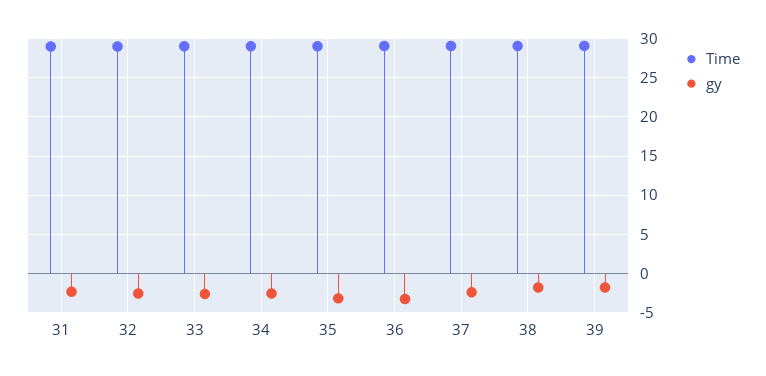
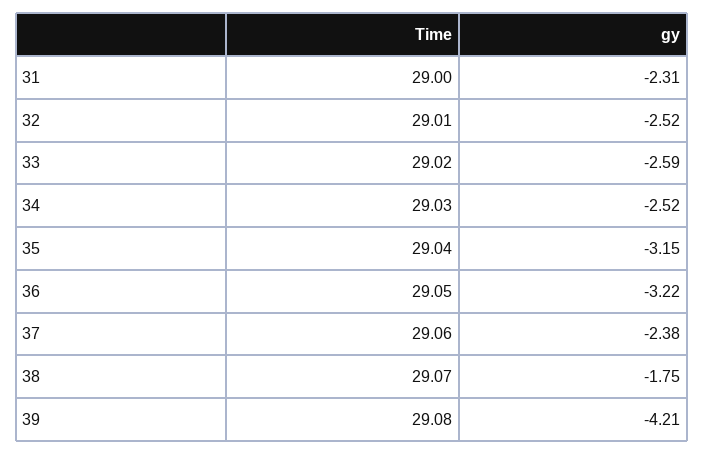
  {
    "Time": {
      "31": 29,
      "32": 29.01,
      "33": 29.02,
      "34": 29.03,
      "35": 29.04,
      "36": 29.05,
      "37": 29.06,
      "38": 29.07,
      "39": 29.08
    },
    "gy": {
      "31": -2.31,
      "32": -2.52,
      "33": -2.59,
      "34": -2.52,
      "35": -3.15,
      "36": -3.22,
      "37": -2.38,
      "38": -1.75,
-     "39": -2
+     "39": -4.21
    }
  }

